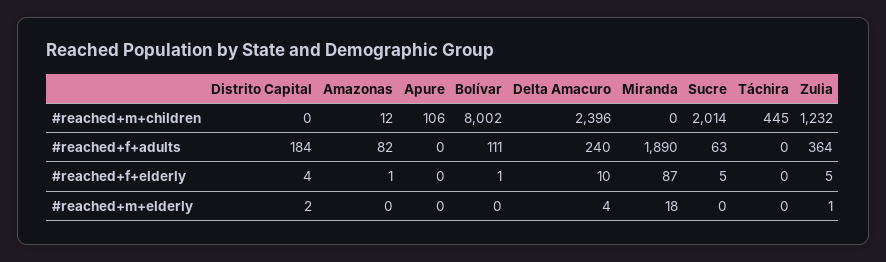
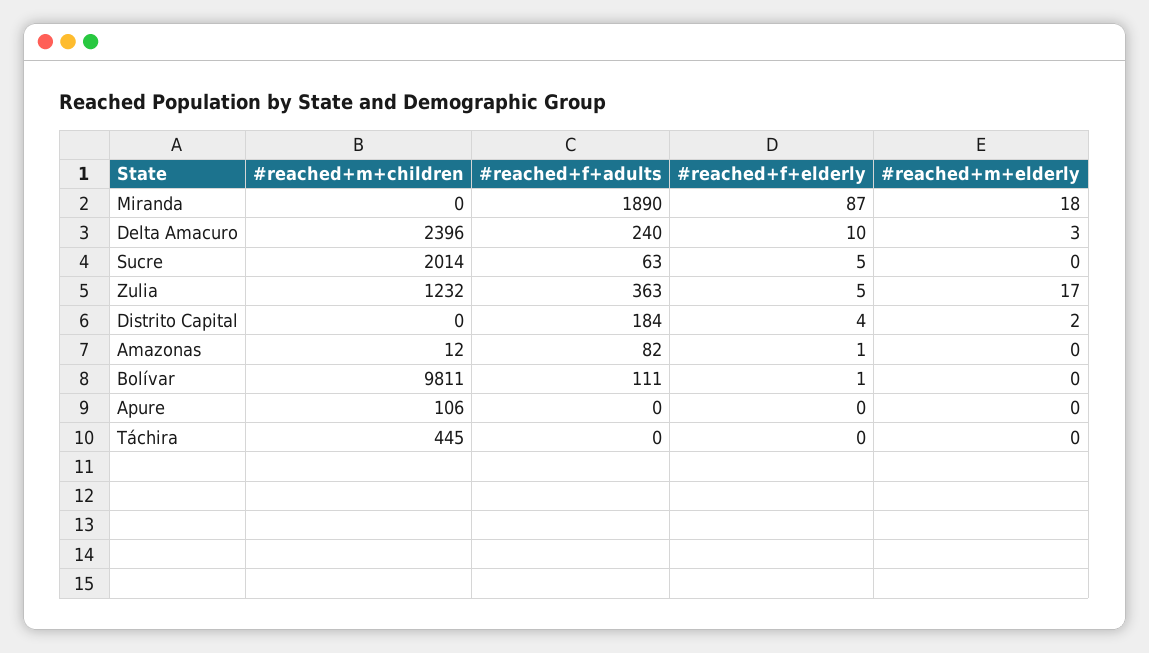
  {
    "Distrito Capital": {
      "#reached+m+children": 0,
      "#reached+f+adults": 184,
      "#reached+f+elderly": 4,
      "#reached+m+elderly": 2
    },
    "Amazonas": {
      "#reached+m+children": 12,
      "#reached+f+adults": 82,
      "#reached+f+elderly": 1,
      "#reached+m+elderly": 0
    },
    "Apure": {
      "#reached+m+children": 106,
      "#reached+f+adults": 0,
      "#reached+f+elderly": 0,
      "#reached+m+elderly": 0
    },
    "Bolívar": {
-     "#reached+m+children": 8002,
+     "#reached+m+children": 9811,
      "#reached+f+adults": 111,
      "#reached+f+elderly": 1,
      "#reached+m+elderly": 0
    },
    "Delta Amacuro": {
      "#reached+m+children": 2396,
      "#reached+f+adults": 240,
      "#reached+f+elderly": 10,
-     "#reached+m+elderly": 4
+     "#reached+m+elderly": 3
    },
    "Miranda": {
      "#reached+m+children": 0,
      "#reached+f+adults": 1890,
      "#reached+f+elderly": 87,
      "#reached+m+elderly": 18
    },
    "Sucre": {
      "#reached+m+children": 2014,
      "#reached+f+adults": 63,
      "#reached+f+elderly": 5,
      "#reached+m+elderly": 0
    },
    "Táchira": {
      "#reached+m+children": 445,
      "#reached+f+adults": 0,
      "#reached+f+elderly": 0,
      "#reached+m+elderly": 0
    },
    "Zulia": {
      "#reached+m+children": 1232,
-     "#reached+f+adults": 364,
+     "#reached+f+adults": 363,
      "#reached+f+elderly": 5,
-     "#reached+m+elderly": 1
+     "#reached+m+elderly": 17
    }
  }

